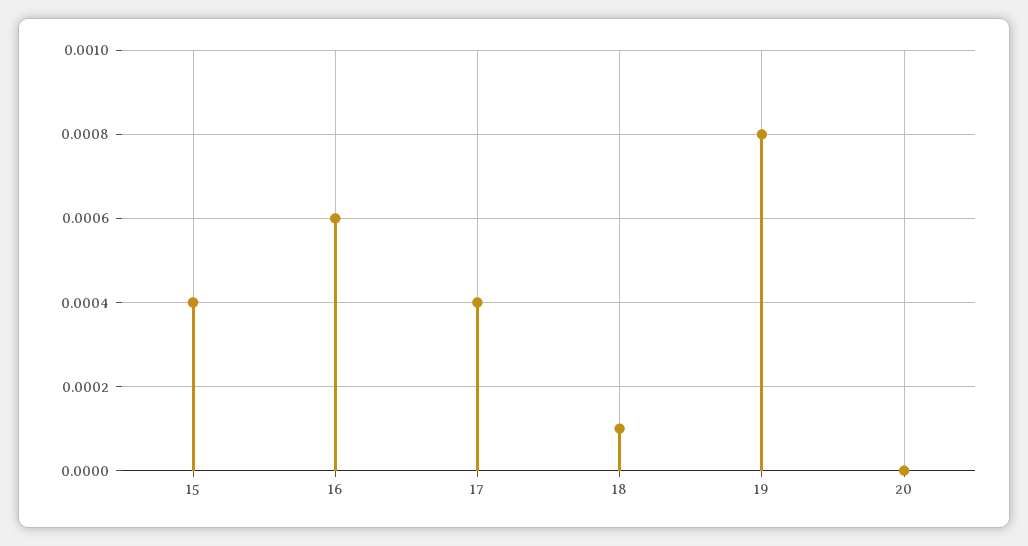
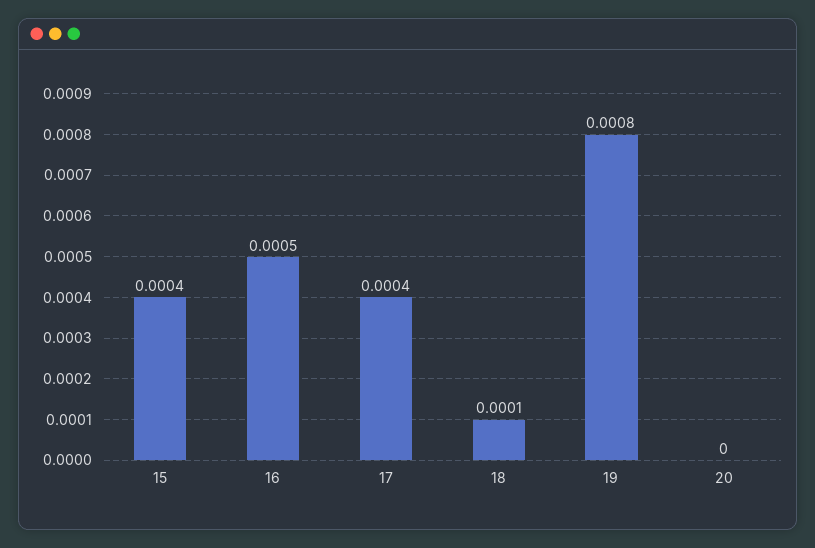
  {
    "15": 0.0004,
-   "16": 0.0006,
+   "16": 0.0005,
    "17": 0.0004,
    "18": 0.0001,
    "19": 0.0008,
    "20": 0
  }

